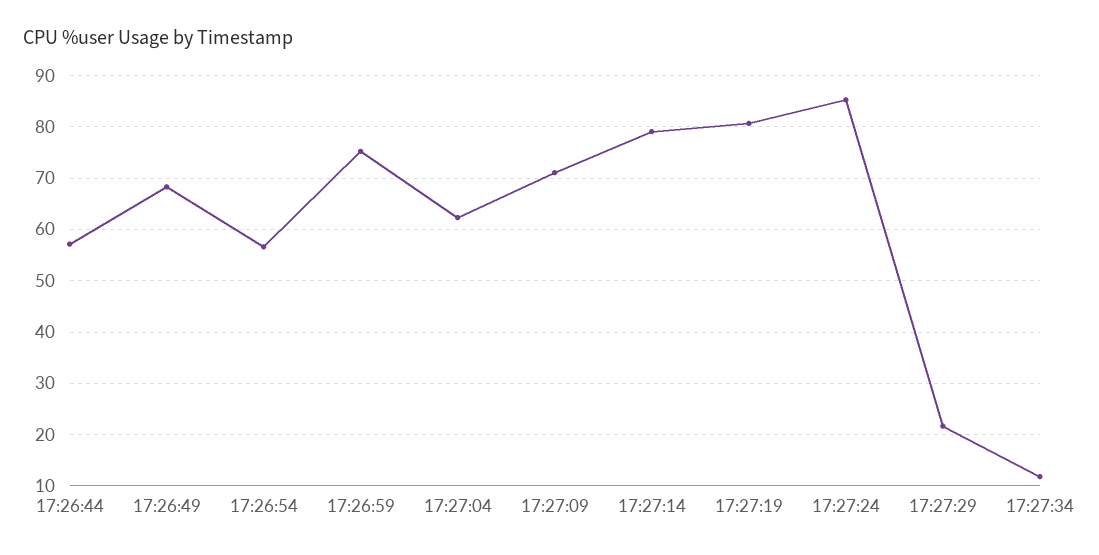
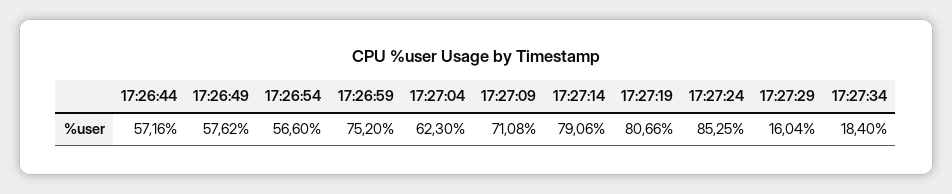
  {
    "17:26:44": 57.16,
-   "17:26:49": 68,
+   "17:26:49": 57.62,
    "17:26:54": 56.6,
    "17:26:59": 75.2,
    "17:27:04": 62.3,
    "17:27:09": 71.08,
    "17:27:14": 79.06,
    "17:27:19": 80.66,
    "17:27:24": 85.25,
-   "17:27:29": 22,
+   "17:27:29": 16.04,
-   "17:27:34": 12
+   "17:27:34": 18.4
  }

